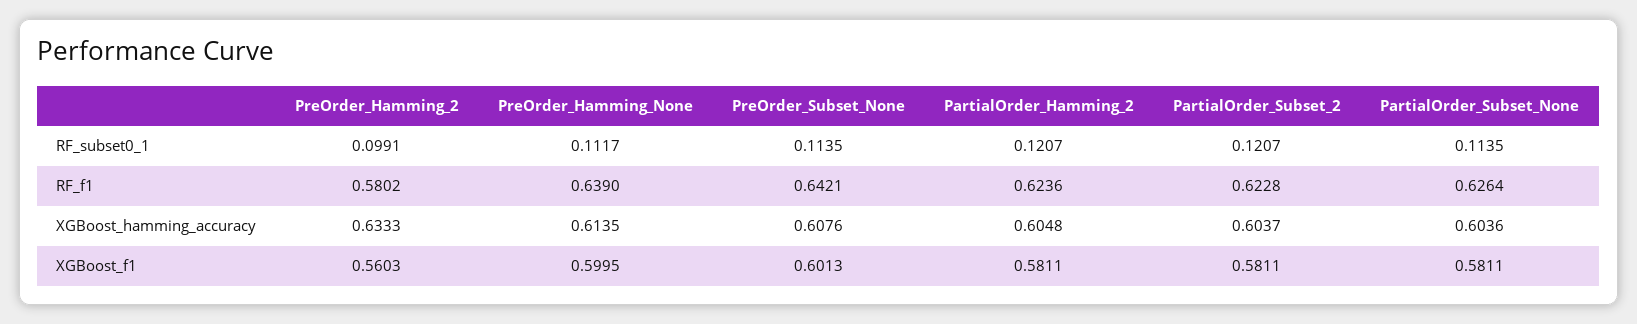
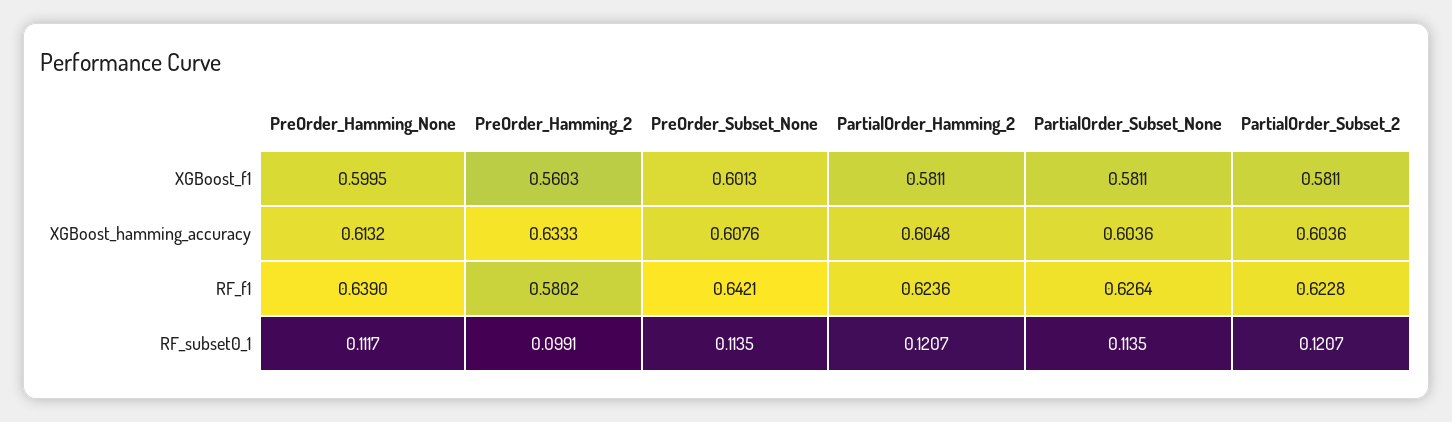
  {
    "PreOrder_Hamming_2": {
      "RF_subset0_1": 0.0991,
      "RF_f1": 0.5802,
      "XGBoost_hamming_accuracy": 0.6333,
      "XGBoost_f1": 0.5603
    },
    "PreOrder_Hamming_None": {
      "RF_subset0_1": 0.1117,
      "RF_f1": 0.639,
-     "XGBoost_hamming_accuracy": 0.6135,
+     "XGBoost_hamming_accuracy": 0.6132,
      "XGBoost_f1": 0.5995
    },
    "PreOrder_Subset_None": {
      "RF_subset0_1": 0.1135,
      "RF_f1": 0.6421,
      "XGBoost_hamming_accuracy": 0.6076,
      "XGBoost_f1": 0.6013
    },
    "PartialOrder_Hamming_2": {
      "RF_subset0_1": 0.1207,
      "RF_f1": 0.6236,
      "XGBoost_hamming_accuracy": 0.6048,
      "XGBoost_f1": 0.5811
    },
    "PartialOrder_Subset_2": {
      "RF_subset0_1": 0.1207,
      "RF_f1": 0.6228,
-     "XGBoost_hamming_accuracy": 0.6037,
+     "XGBoost_hamming_accuracy": 0.6036,
      "XGBoost_f1": 0.5811
    },
    "PartialOrder_Subset_None": {
      "RF_subset0_1": 0.1135,
      "RF_f1": 0.6264,
      "XGBoost_hamming_accuracy": 0.6036,
      "XGBoost_f1": 0.5811
    }
  }

